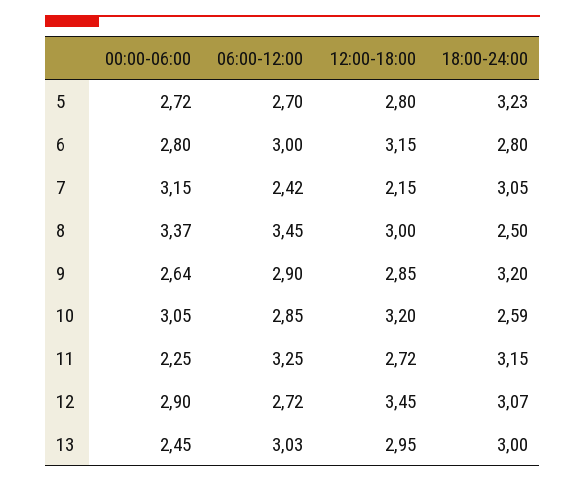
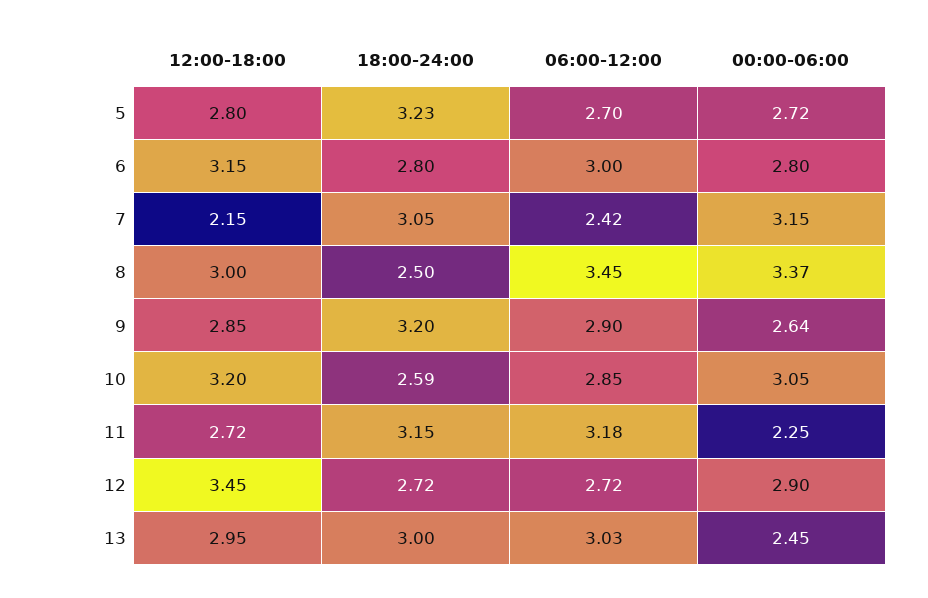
  {
    "00:00-06:00": {
      "5": 2.72,
      "6": 2.8,
      "7": 3.15,
      "8": 3.37,
      "9": 2.64,
      "10": 3.05,
      "11": 2.25,
      "12": 2.9,
      "13": 2.45
    },
    "06:00-12:00": {
      "5": 2.7,
      "6": 3,
      "7": 2.42,
      "8": 3.45,
      "9": 2.9,
      "10": 2.85,
-     "11": 3.25,
+     "11": 3.18,
      "12": 2.72,
      "13": 3.03
    },
    "12:00-18:00": {
      "5": 2.8,
      "6": 3.15,
      "7": 2.15,
      "8": 3,
      "9": 2.85,
      "10": 3.2,
      "11": 2.72,
      "12": 3.45,
      "13": 2.95
    },
    "18:00-24:00": {
      "5": 3.23,
      "6": 2.8,
      "7": 3.05,
      "8": 2.5,
      "9": 3.2,
      "10": 2.59,
      "11": 3.15,
-     "12": 3.07,
+     "12": 2.72,
      "13": 3
    }
  }

